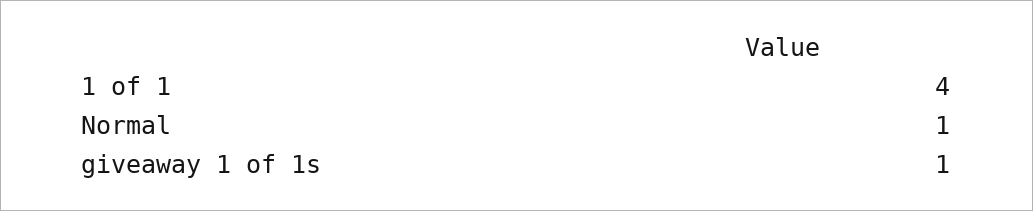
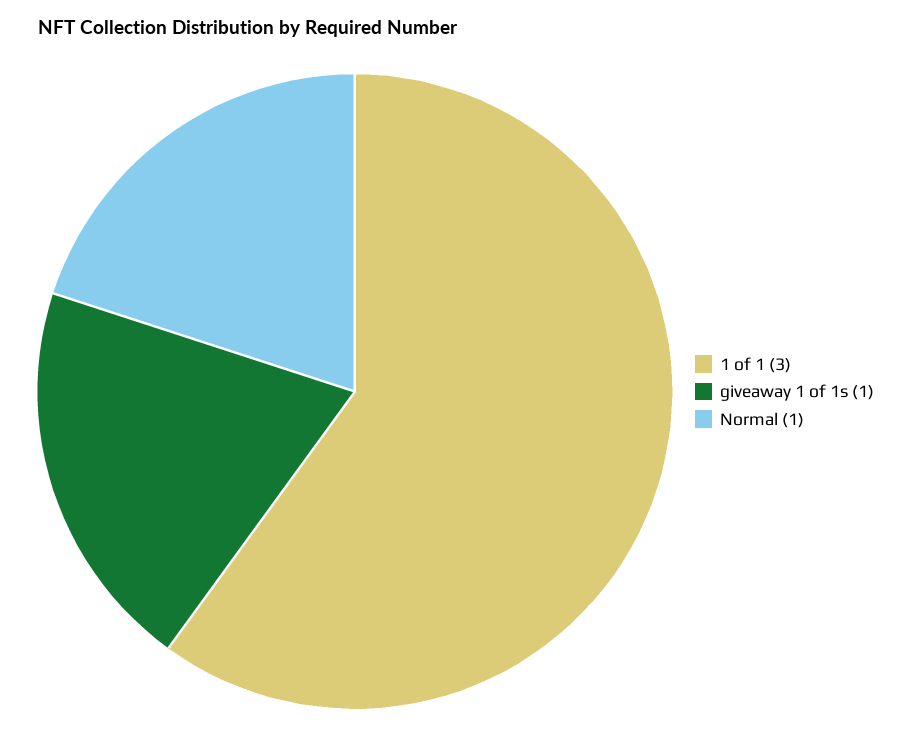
  {
-   "1 of 1": 4,
+   "1 of 1": 3,
    "Normal": 1,
    "giveaway 1 of 1s": 1
  }

